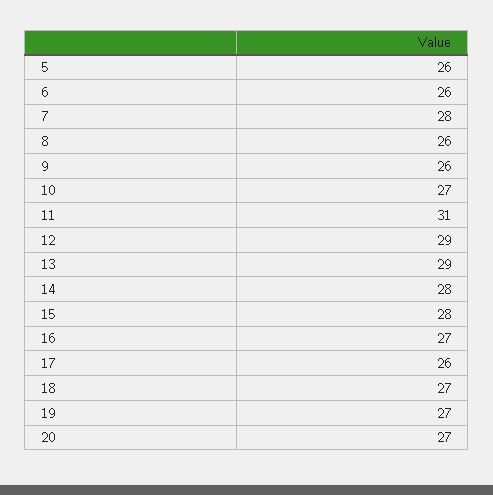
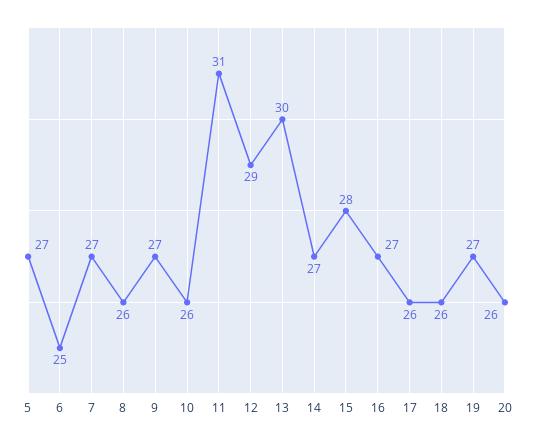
  {
-   "5": 26,
+   "5": 27,
-   "6": 26,
+   "6": 25,
-   "7": 28,
+   "7": 27,
    "8": 26,
-   "9": 26,
+   "9": 27,
-   "10": 27,
+   "10": 26,
    "11": 31,
    "12": 29,
-   "13": 29,
+   "13": 30,
-   "14": 28,
+   "14": 27,
    "15": 28,
    "16": 27,
    "17": 26,
-   "18": 27,
+   "18": 26,
    "19": 27,
-   "20": 27
+   "20": 26
  }

